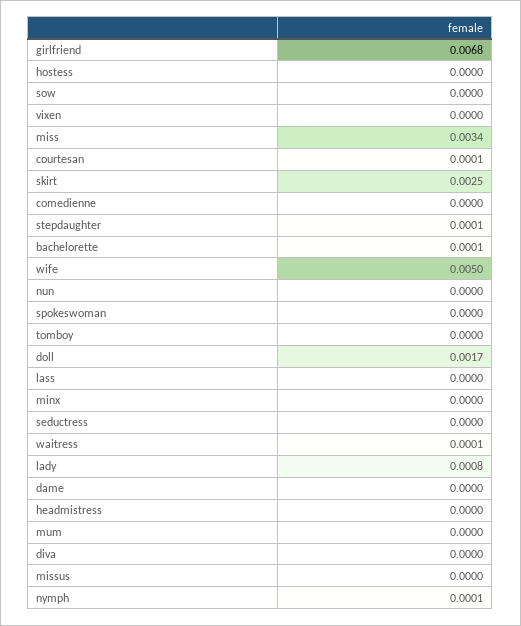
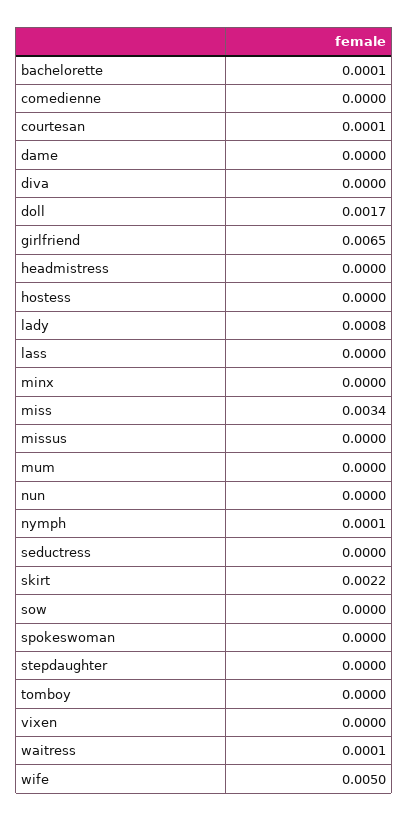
  {
-   "girlfriend": 0.0068,
+   "girlfriend": 0.0065,
    "hostess": 0,
    "sow": 0,
    "vixen": 0,
    "miss": 0.0034,
    "courtesan": 0.0001,
-   "skirt": 0.0025,
+   "skirt": 0.0022,
    "comedienne": 0,
-   "stepdaughter": 0.0001,
+   "stepdaughter": 0,
    "bachelorette": 0.0001,
    "wife": 0.005,
    "nun": 0,
    "spokeswoman": 0,
    "tomboy": 0,
    "doll": 0.0017,
    "lass": 0,
    "minx": 0,
    "seductress": 0,
    "waitress": 0.0001,
    "lady": 0.0008,
    "dame": 0,
    "headmistress": 0,
    "mum": 0,
    "diva": 0,
    "missus": 0,
    "nymph": 0.0001
  }

